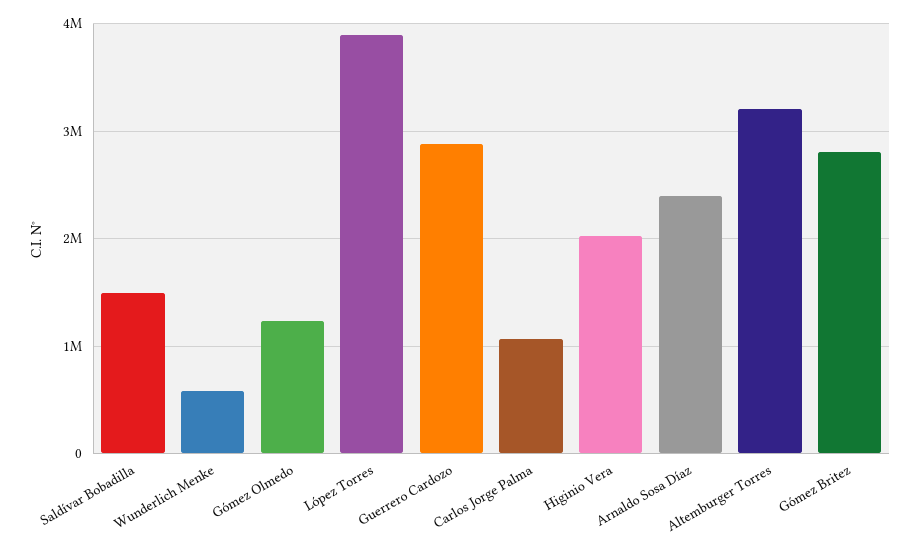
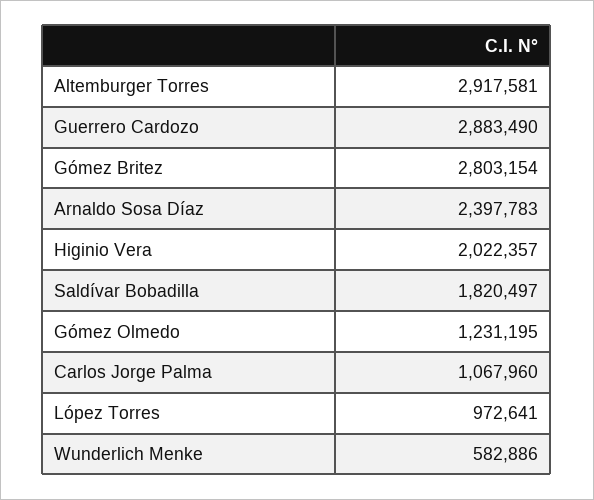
  {
-   "Saldívar Bobadilla": 1500000,
+   "Saldívar Bobadilla": 1820497,
    "Wunderlich Menke": 582886,
    "Gómez Olmedo": 1231195,
-   "López Torres": 3900000,
+   "López Torres": 972641,
    "Guerrero Cardozo": 2883490,
    "Carlos Jorge Palma": 1067960,
    "Higinio Vera": 2022357,
    "Arnaldo Sosa Díaz": 2397783,
-   "Altemburger Torres": 3200000,
+   "Altemburger Torres": 2917581,
    "Gómez Britez": 2803154
  }

